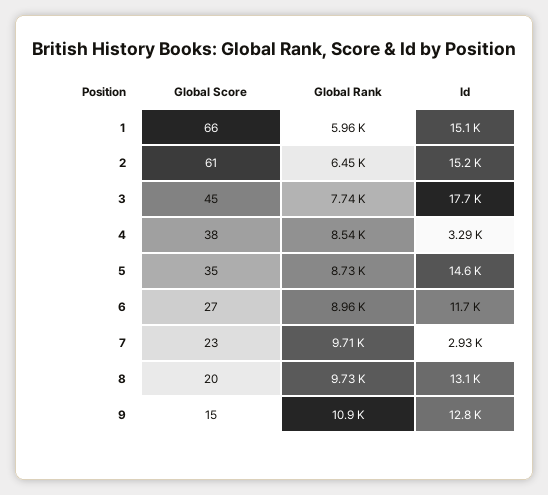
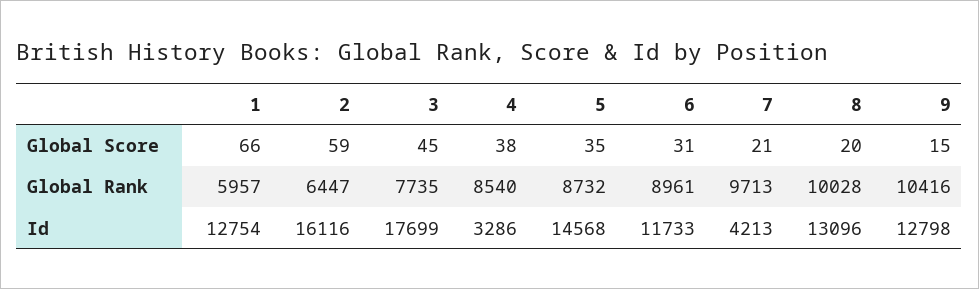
  {
    "Global Score": {
      "1": 66,
-     "2": 61,
+     "2": 59,
      "3": 45,
      "4": 38,
      "5": 35,
-     "6": 27,
+     "6": 31,
-     "7": 23,
+     "7": 21,
      "8": 20,
      "9": 15
    },
    "Global Rank": {
      "1": 5957,
      "2": 6447,
      "3": 7735,
      "4": 8540,
      "5": 8732,
      "6": 8961,
      "7": 9713,
-     "8": 9730,
+     "8": 10028,
-     "9": 10900
+     "9": 10416
    },
    "Id": {
-     "1": 15100,
+     "1": 12754,
-     "2": 15200,
+     "2": 16116,
      "3": 17699,
      "4": 3286,
      "5": 14568,
      "6": 11733,
-     "7": 2930,
+     "7": 4213,
      "8": 13096,
      "9": 12798
    }
  }

